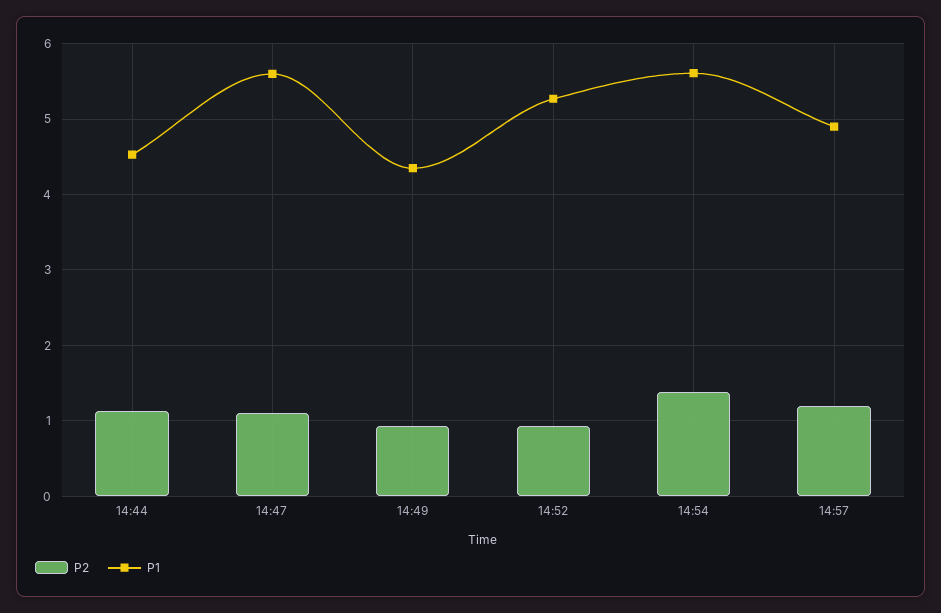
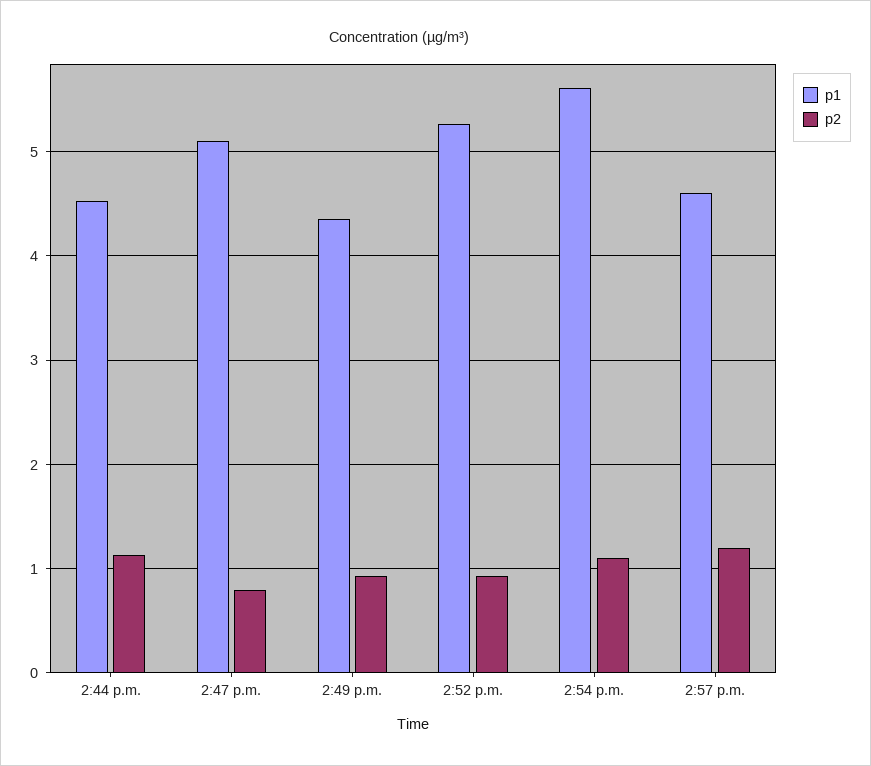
  {
    "P2": {
      "14:44": 1.1,
-     "14:47": 1.1,
+     "14:47": 0.8,
      "14:49": 0.9,
      "14:52": 0.9,
-     "14:54": 1.4,
+     "14:54": 1.1,
      "14:57": 1.2
    },
    "P1": {
      "14:44": 4.5,
-     "14:47": 5.6,
+     "14:47": 5.1,
      "14:49": 4.4,
      "14:52": 5.3,
      "14:54": 5.6,
-     "14:57": 4.9
+     "14:57": 4.6
    }
  }

